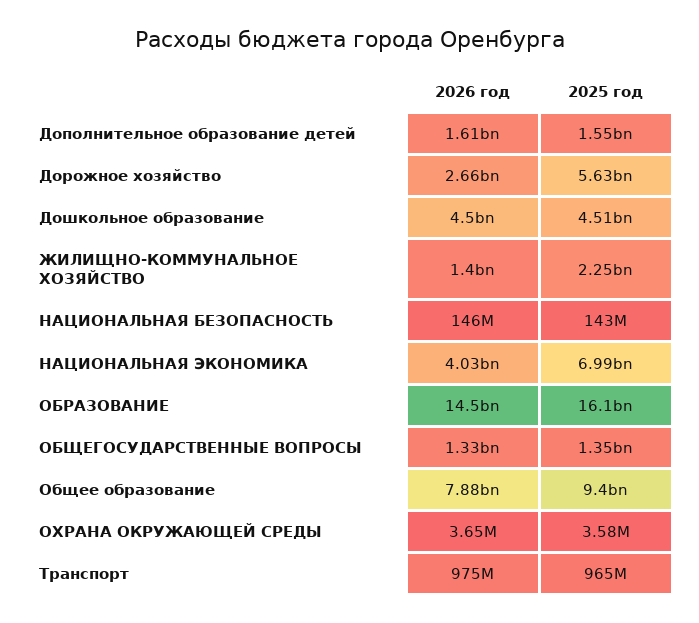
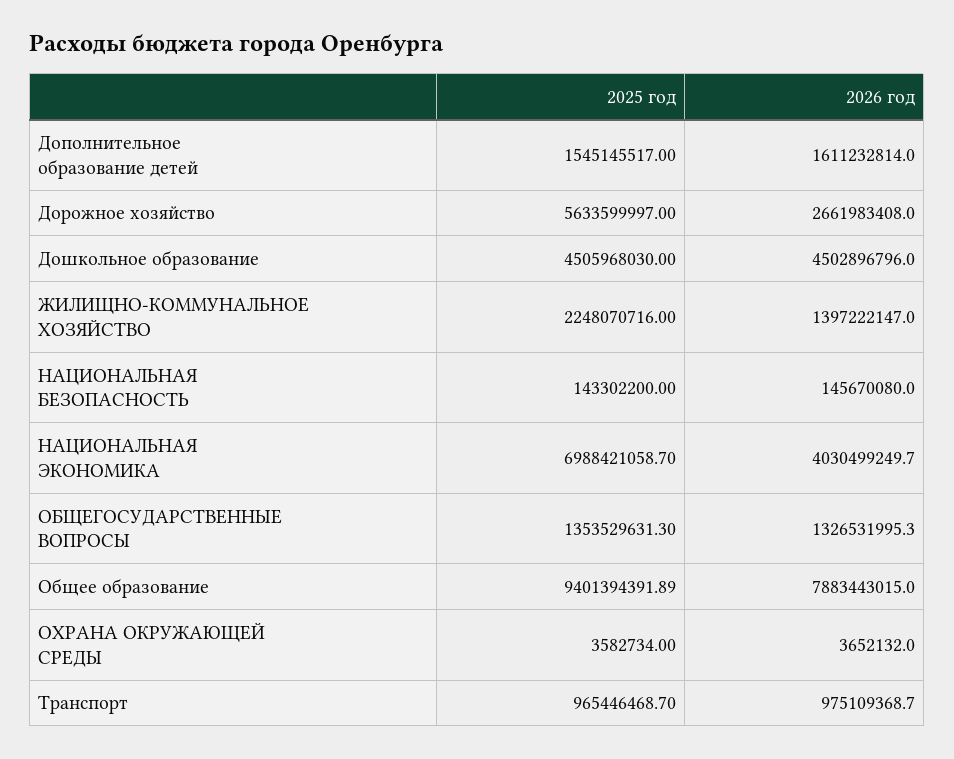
  {
    "2026 год": {
      "Дополнительное образование детей": 1611232814,
      "Дорожное хозяйство": 2661983408,
      "Дошкольное образование": 4502896796,
      "ЖИЛИЩНО-КОММУНАЛЬНОЕ ХОЗЯЙСТВО": 1397222147,
      "НАЦИОНАЛЬНАЯ БЕЗОПАСНОСТЬ": 145670080,
      "НАЦИОНАЛЬНАЯ ЭКОНОМИКА": 4030499249.7,
-     "ОБРАЗОВАНИЕ": 14500000000,
      "ОБЩЕГОСУДАРСТВЕННЫЕ ВОПРОСЫ": 1326531995.3,
      "Общее образование": 7883443015,
      "ОХРАНА ОКРУЖАЮЩЕЙ СРЕДЫ": 3652132,
      "Транспорт": 975109368.7
    },
    "2025 год": {
      "Дополнительное образование детей": 1545145517,
      "Дорожное хозяйство": 5633599997,
      "Дошкольное образование": 4505968030,
      "ЖИЛИЩНО-КОММУНАЛЬНОЕ ХОЗЯЙСТВО": 2248070716,
      "НАЦИОНАЛЬНАЯ БЕЗОПАСНОСТЬ": 143302200,
      "НАЦИОНАЛЬНАЯ ЭКОНОМИКА": 6988421058.7,
-     "ОБРАЗОВАНИЕ": 16100000000,
      "ОБЩЕГОСУДАРСТВЕННЫЕ ВОПРОСЫ": 1353529631.3,
      "Общее образование": 9401394391.89,
      "ОХРАНА ОКРУЖАЮЩЕЙ СРЕДЫ": 3582734,
      "Транспорт": 965446468.7
    }
  }

